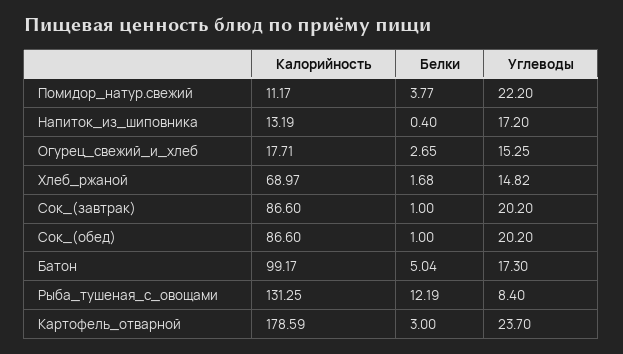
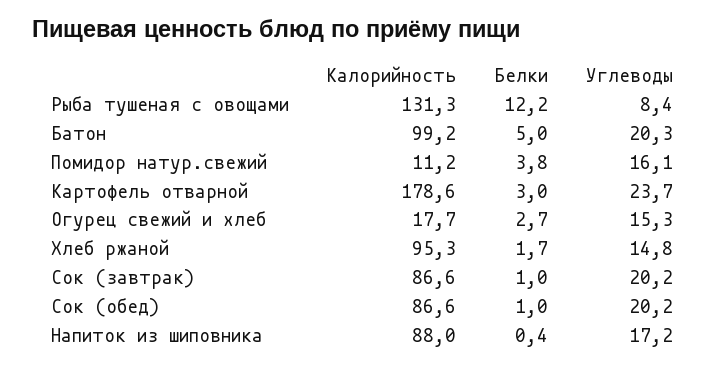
  {
    "Калорийность": {
      "Помидор_натур.свежий": 11.17,
-     "Напиток_из_шиповника": 13.19,
+     "Напиток_из_шиповника": 88,
      "Огурец_свежий_и_хлеб": 17.71,
-     "Хлеб_ржаной": 68.97,
+     "Хлеб_ржаной": 95.3,
      "Сок_(завтрак)": 86.6,
      "Сок_(обед)": 86.6,
      "Батон": 99.17,
      "Рыба_тушеная_с_овощами": 131.25,
      "Картофель_отварной": 178.59
    },
    "Белки": {
      "Помидор_натур.свежий": 3.77,
      "Напиток_из_шиповника": 0.4,
      "Огурец_свежий_и_хлеб": 2.65,
      "Хлеб_ржаной": 1.68,
      "Сок_(завтрак)": 1,
      "Сок_(обед)": 1,
      "Батон": 5.04,
      "Рыба_тушеная_с_овощами": 12.19,
      "Картофель_отварной": 3
    },
    "Углеводы": {
-     "Помидор_натур.свежий": 22.2,
+     "Помидор_натур.свежий": 16.1,
      "Напиток_из_шиповника": 17.2,
      "Огурец_свежий_и_хлеб": 15.25,
      "Хлеб_ржаной": 14.82,
      "Сок_(завтрак)": 20.2,
      "Сок_(обед)": 20.2,
-     "Батон": 17.3,
+     "Батон": 20.3,
      "Рыба_тушеная_с_овощами": 8.4,
      "Картофель_отварной": 23.7
    }
  }

